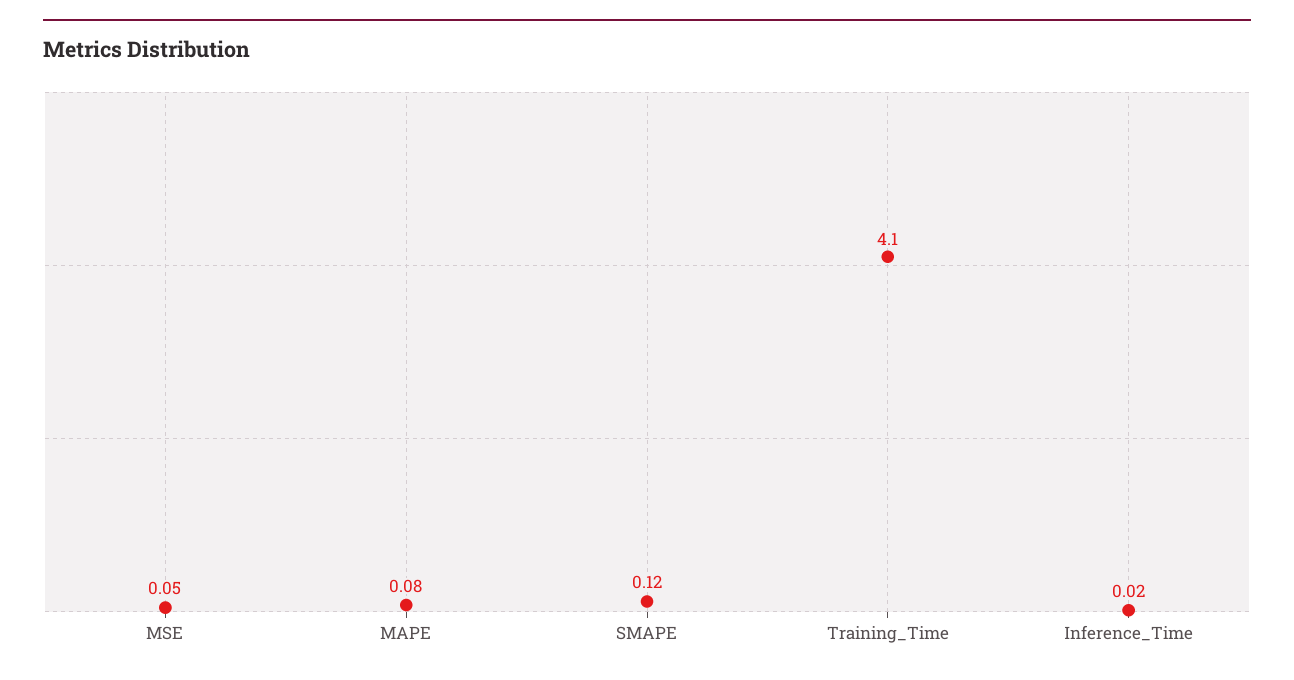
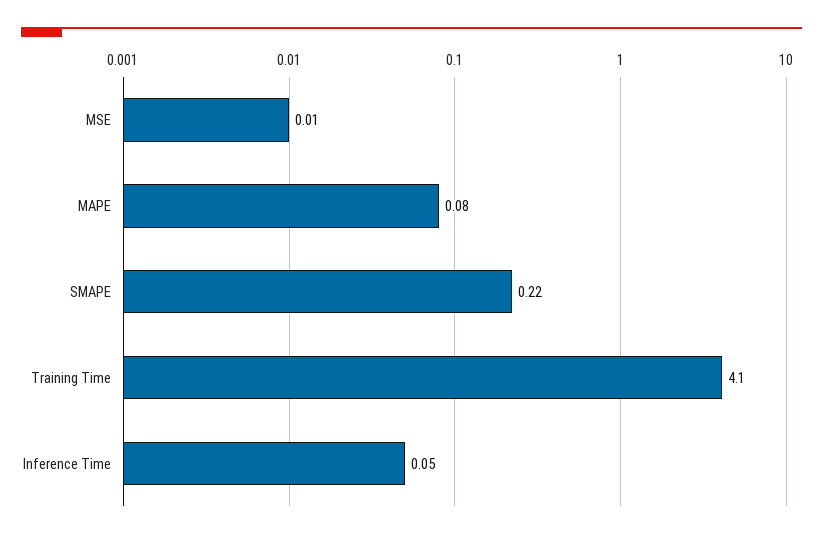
  {
-   "MSE": 0.05,
+   "MSE": 0.01,
    "MAPE": 0.08,
-   "SMAPE": 0.12,
+   "SMAPE": 0.22,
    "Training_Time": 4.1,
-   "Inference_Time": 0.02
+   "Inference_Time": 0.05
  }

